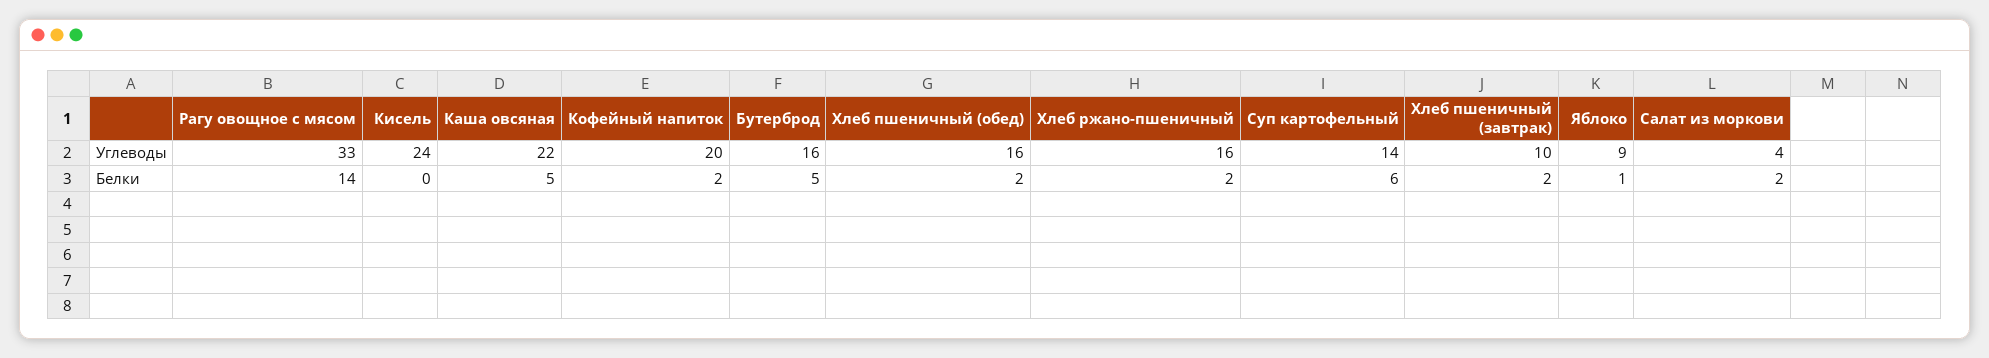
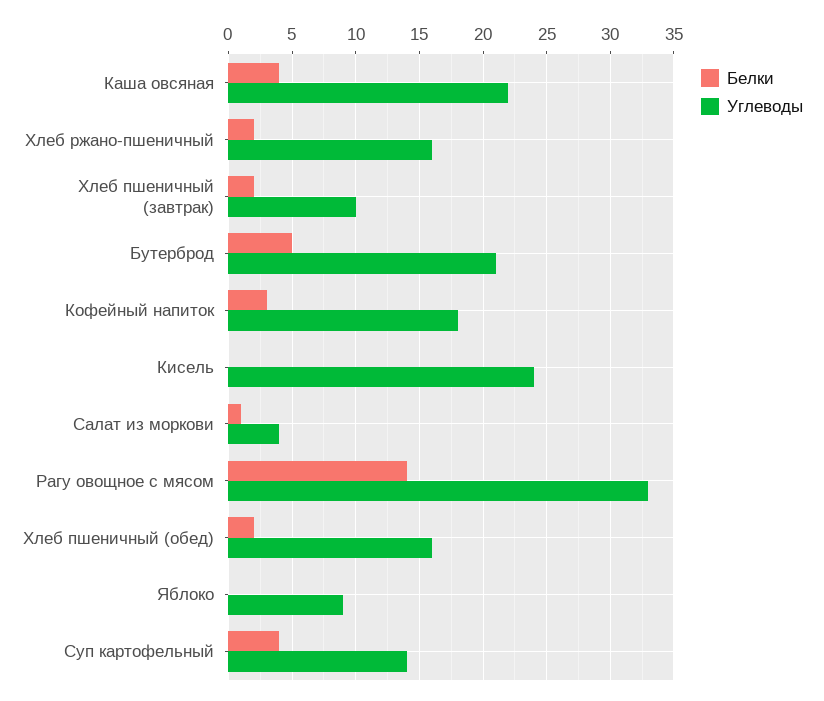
  {
    "Углеводы": {
      "Рагу овощное с мясом": 33,
      "Кисель": 24,
      "Каша овсяная": 22,
-     "Кофейный напиток": 20,
+     "Кофейный напиток": 18,
-     "Бутерброд": 16,
+     "Бутерброд": 21,
      "Хлеб пшеничный (обед)": 16,
      "Хлеб ржано-пшеничный": 16,
      "Суп картофельный": 14,
      "Хлеб пшеничный (завтрак)": 10,
      "Яблоко": 9,
      "Салат из моркови": 4
    },
    "Белки": {
      "Рагу овощное с мясом": 14,
      "Кисель": 0,
-     "Каша овсяная": 5,
+     "Каша овсяная": 4,
-     "Кофейный напиток": 2,
+     "Кофейный напиток": 3,
      "Бутерброд": 5,
      "Хлеб пшеничный (обед)": 2,
      "Хлеб ржано-пшеничный": 2,
-     "Суп картофельный": 6,
+     "Суп картофельный": 4,
      "Хлеб пшеничный (завтрак)": 2,
-     "Яблоко": 1,
+     "Яблоко": 0,
-     "Салат из моркови": 2
+     "Салат из моркови": 1
    }
  }

